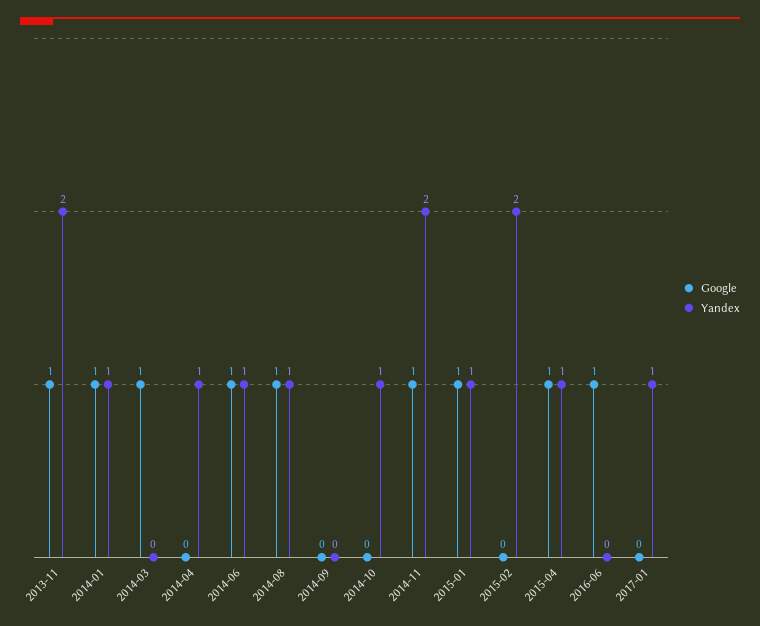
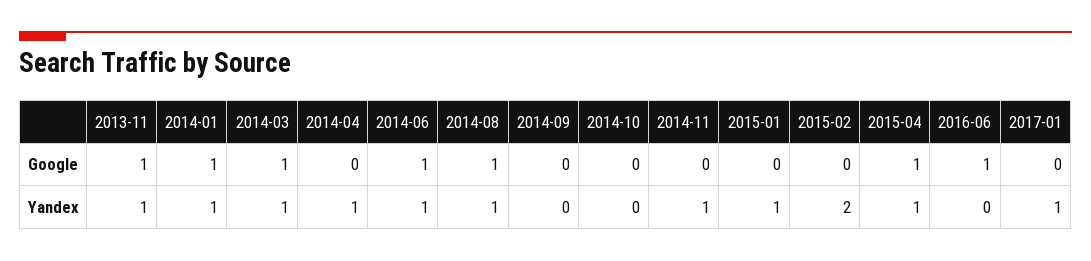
  {
    "Google": {
      "2013-11": 1,
      "2014-01": 1,
      "2014-03": 1,
      "2014-04": 0,
      "2014-06": 1,
      "2014-08": 1,
      "2014-09": 0,
      "2014-10": 0,
-     "2014-11": 1,
+     "2014-11": 0,
-     "2015-01": 1,
+     "2015-01": 0,
      "2015-02": 0,
      "2015-04": 1,
      "2016-06": 1,
      "2017-01": 0
    },
    "Yandex": {
-     "2013-11": 2,
+     "2013-11": 1,
      "2014-01": 1,
-     "2014-03": 0,
+     "2014-03": 1,
      "2014-04": 1,
      "2014-06": 1,
      "2014-08": 1,
      "2014-09": 0,
-     "2014-10": 1,
+     "2014-10": 0,
-     "2014-11": 2,
+     "2014-11": 1,
      "2015-01": 1,
      "2015-02": 2,
      "2015-04": 1,
      "2016-06": 0,
      "2017-01": 1
    }
  }

